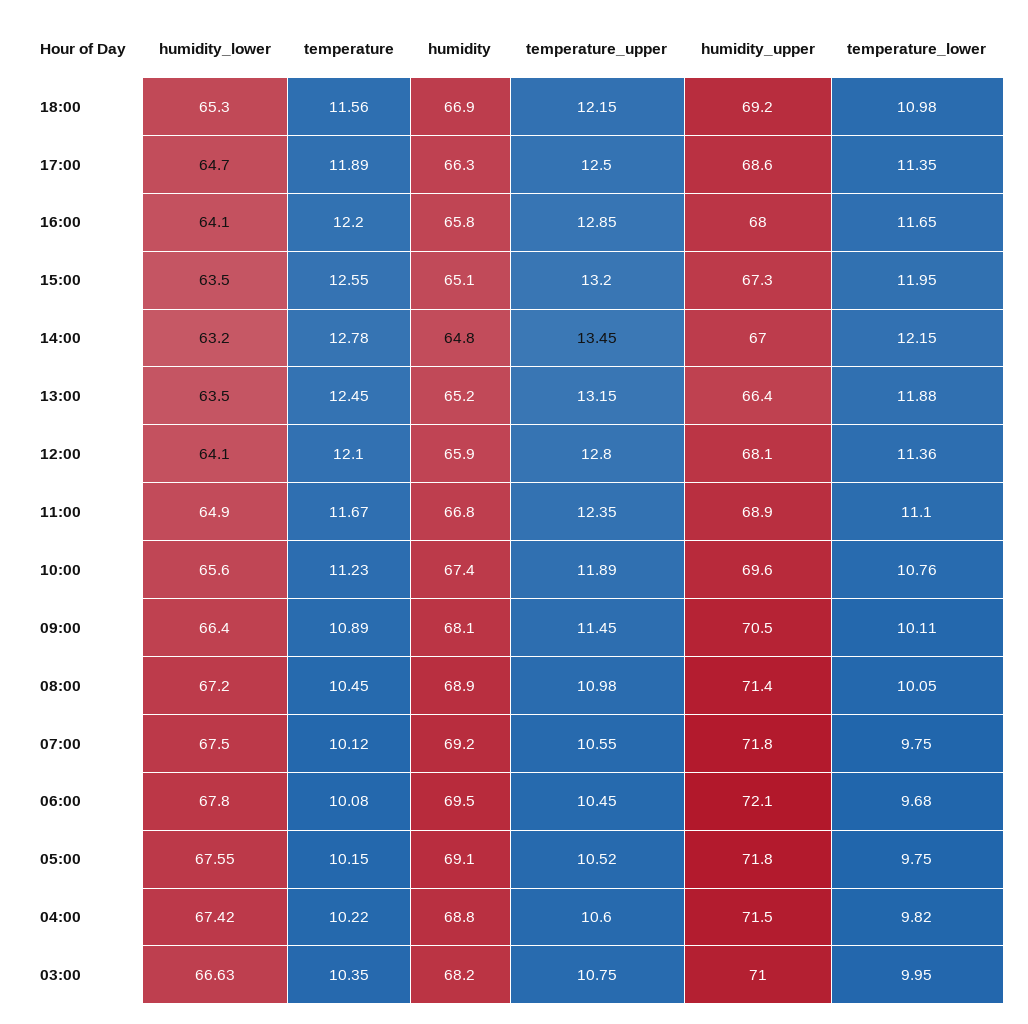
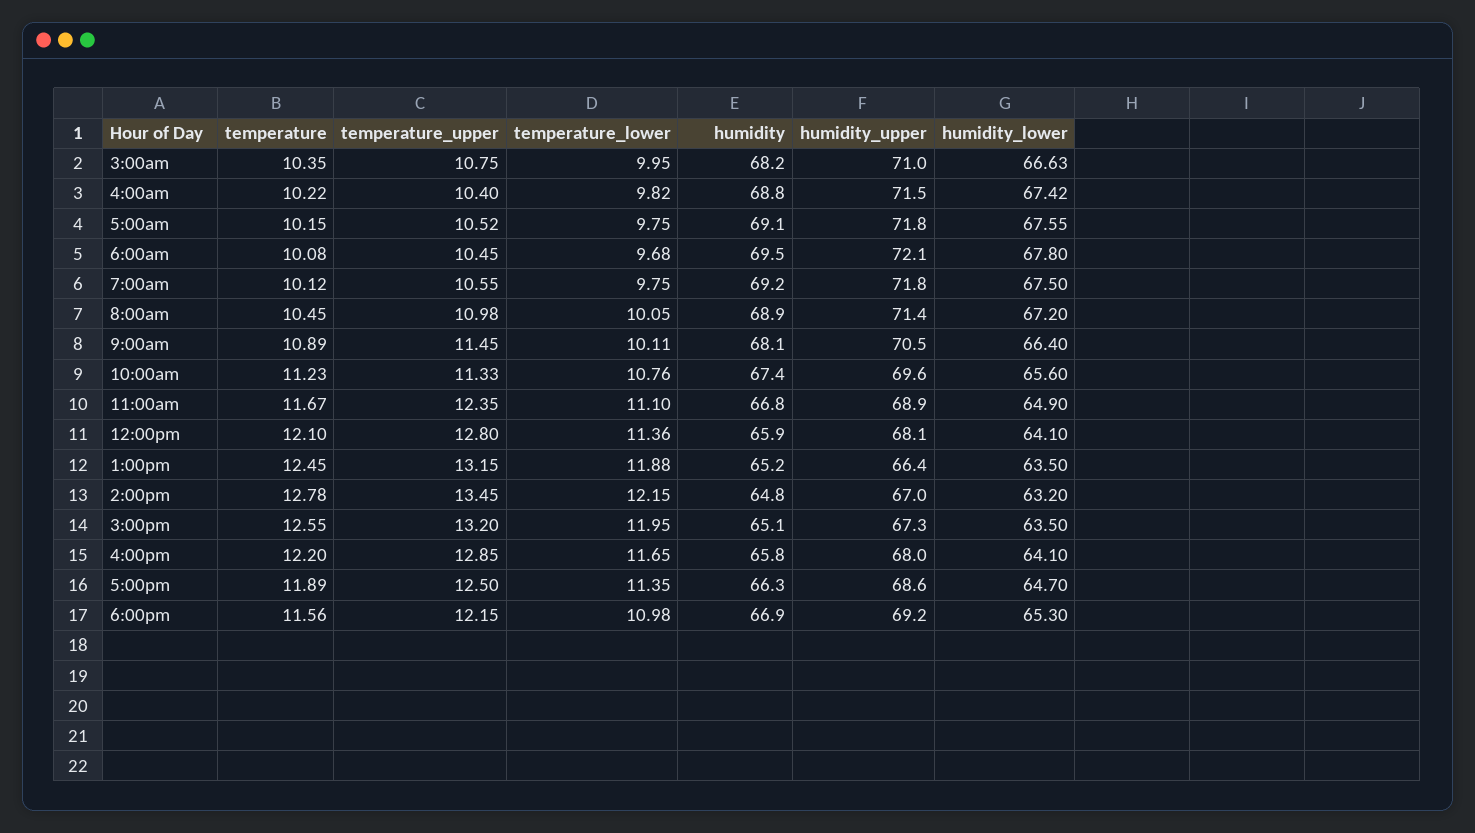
  {
    "humidity_lower": {
      "18:00": 65.3,
      "17:00": 64.7,
      "16:00": 64.1,
      "15:00": 63.5,
      "14:00": 63.2,
      "13:00": 63.5,
      "12:00": 64.1,
      "11:00": 64.9,
      "10:00": 65.6,
      "09:00": 66.4,
      "08:00": 67.2,
      "07:00": 67.5,
      "06:00": 67.8,
      "05:00": 67.55,
      "04:00": 67.42,
      "03:00": 66.63
    },
    "temperature": {
      "18:00": 11.56,
      "17:00": 11.89,
      "16:00": 12.2,
      "15:00": 12.55,
      "14:00": 12.78,
      "13:00": 12.45,
      "12:00": 12.1,
      "11:00": 11.67,
      "10:00": 11.23,
      "09:00": 10.89,
      "08:00": 10.45,
      "07:00": 10.12,
      "06:00": 10.08,
      "05:00": 10.15,
      "04:00": 10.22,
      "03:00": 10.35
    },
    "humidity": {
      "18:00": 66.9,
      "17:00": 66.3,
      "16:00": 65.8,
      "15:00": 65.1,
      "14:00": 64.8,
      "13:00": 65.2,
      "12:00": 65.9,
      "11:00": 66.8,
      "10:00": 67.4,
      "09:00": 68.1,
      "08:00": 68.9,
      "07:00": 69.2,
      "06:00": 69.5,
      "05:00": 69.1,
      "04:00": 68.8,
      "03:00": 68.2
    },
    "temperature_upper": {
      "18:00": 12.15,
      "17:00": 12.5,
      "16:00": 12.85,
      "15:00": 13.2,
      "14:00": 13.45,
      "13:00": 13.15,
      "12:00": 12.8,
      "11:00": 12.35,
-     "10:00": 11.89,
+     "10:00": 11.33,
      "09:00": 11.45,
      "08:00": 10.98,
      "07:00": 10.55,
      "06:00": 10.45,
      "05:00": 10.52,
-     "04:00": 10.6,
+     "04:00": 10.4,
      "03:00": 10.75
    },
    "humidity_upper": {
      "18:00": 69.2,
      "17:00": 68.6,
      "16:00": 68,
      "15:00": 67.3,
      "14:00": 67,
      "13:00": 66.4,
      "12:00": 68.1,
      "11:00": 68.9,
      "10:00": 69.6,
      "09:00": 70.5,
      "08:00": 71.4,
      "07:00": 71.8,
      "06:00": 72.1,
      "05:00": 71.8,
      "04:00": 71.5,
      "03:00": 71
    },
    "temperature_lower": {
      "18:00": 10.98,
      "17:00": 11.35,
      "16:00": 11.65,
      "15:00": 11.95,
      "14:00": 12.15,
      "13:00": 11.88,
      "12:00": 11.36,
      "11:00": 11.1,
      "10:00": 10.76,
      "09:00": 10.11,
      "08:00": 10.05,
      "07:00": 9.75,
      "06:00": 9.68,
      "05:00": 9.75,
      "04:00": 9.82,
      "03:00": 9.95
    }
  }

